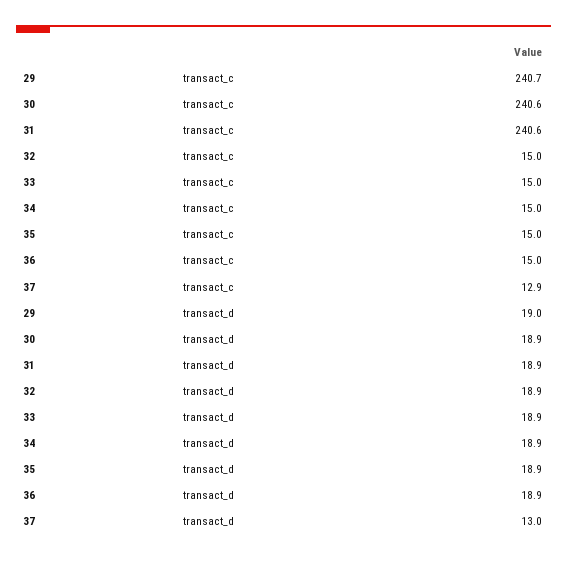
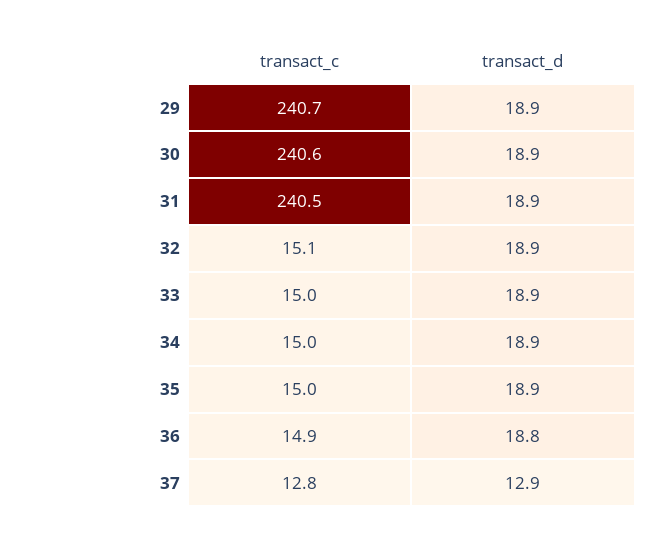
  {
    "29": {
      "transact_c": 240.7,
-     "transact_d": 19
+     "transact_d": 18.9
    },
    "30": {
      "transact_c": 240.6,
      "transact_d": 18.9
    },
    "31": {
-     "transact_c": 240.6,
+     "transact_c": 240.5,
      "transact_d": 18.9
    },
    "32": {
-     "transact_c": 15,
+     "transact_c": 15.1,
      "transact_d": 18.9
    },
    "33": {
      "transact_c": 15,
      "transact_d": 18.9
    },
    "34": {
      "transact_c": 15,
      "transact_d": 18.9
    },
    "35": {
      "transact_c": 15,
      "transact_d": 18.9
    },
    "36": {
-     "transact_c": 15,
+     "transact_c": 14.9,
-     "transact_d": 18.9
+     "transact_d": 18.8
    },
    "37": {
-     "transact_c": 12.9,
+     "transact_c": 12.8,
-     "transact_d": 13
+     "transact_d": 12.9
    }
  }

